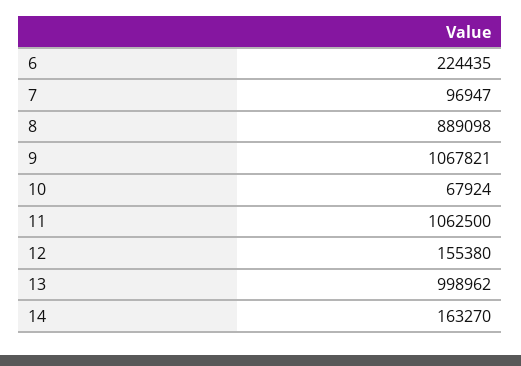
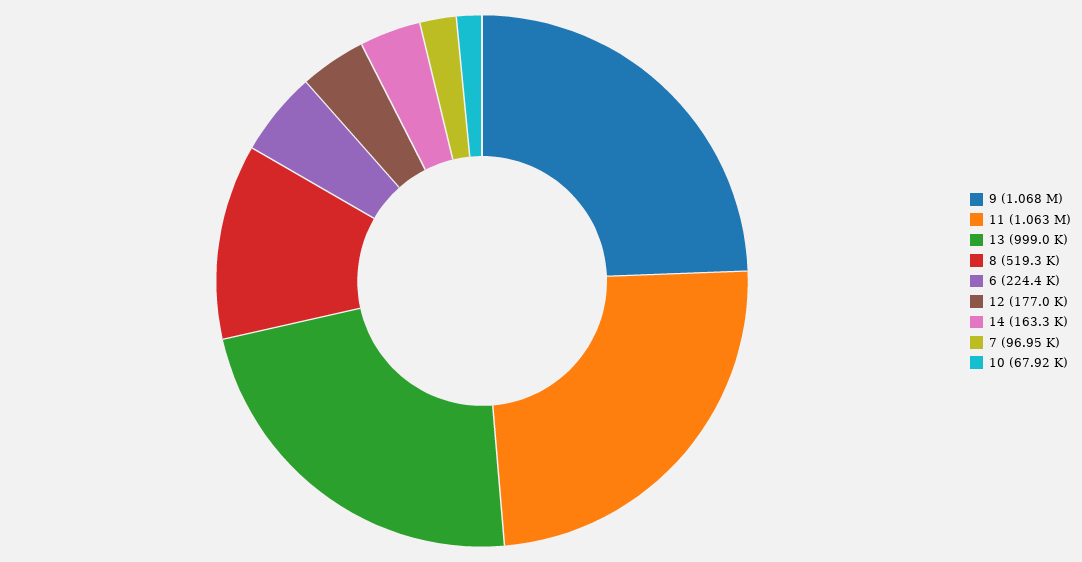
  {
    "6": 224435,
    "7": 96947,
-   "8": 889098,
+   "8": 519300,
    "9": 1067821,
    "10": 67924,
    "11": 1062500,
-   "12": 155380,
+   "12": 177000,
    "13": 998962,
    "14": 163270
  }

